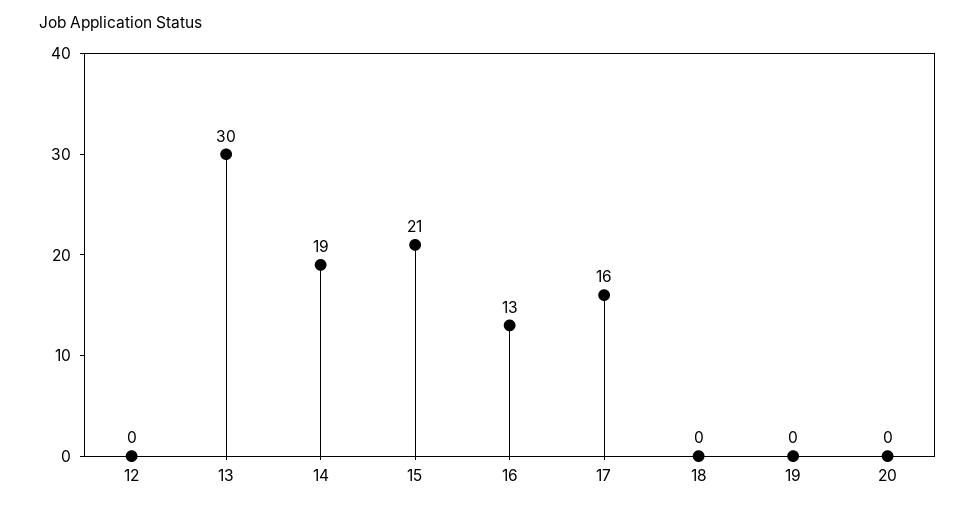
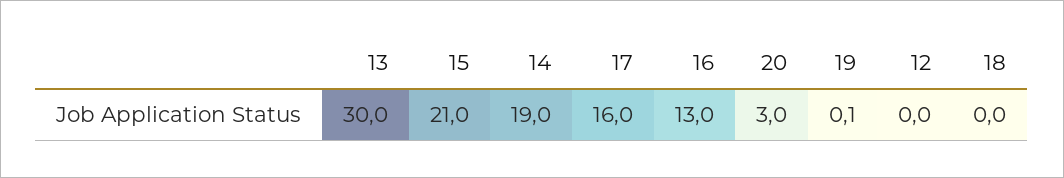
  {
    "12": 0,
    "13": 30,
    "14": 19,
    "15": 21,
    "16": 13,
    "17": 16,
    "18": 0,
    "19": 0.1,
-   "20": 0
+   "20": 3
  }

